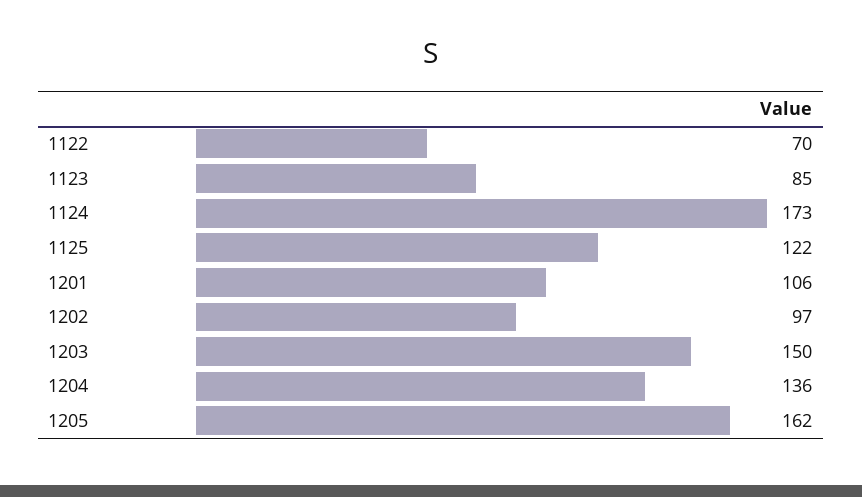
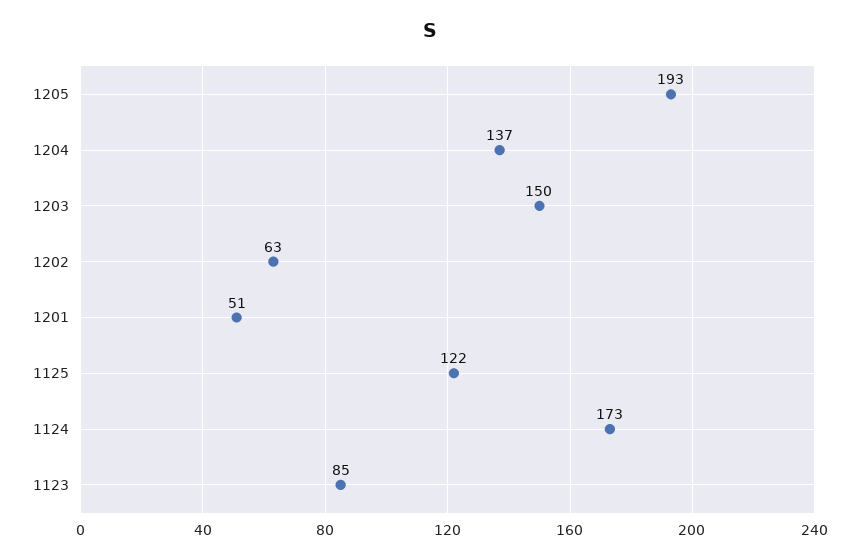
  {
-   "1122": 70,
    "1123": 85,
    "1124": 173,
    "1125": 122,
-   "1201": 106,
+   "1201": 51,
-   "1202": 97,
+   "1202": 63,
    "1203": 150,
-   "1204": 136,
+   "1204": 137,
-   "1205": 162
+   "1205": 193
  }

